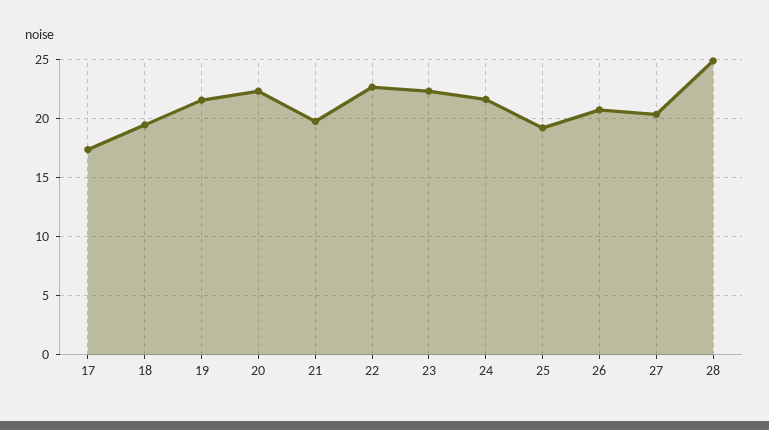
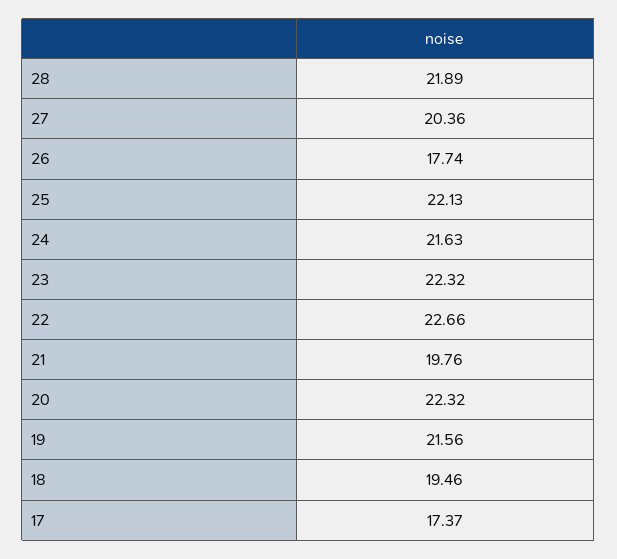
  {
    "17": 17.37,
    "18": 19.46,
    "19": 21.56,
    "20": 22.32,
    "21": 19.76,
    "22": 22.66,
    "23": 22.32,
    "24": 21.63,
-   "25": 19,
+   "25": 22.13,
-   "26": 21,
+   "26": 17.74,
    "27": 20.36,
-   "28": 25
+   "28": 21.89
  }

